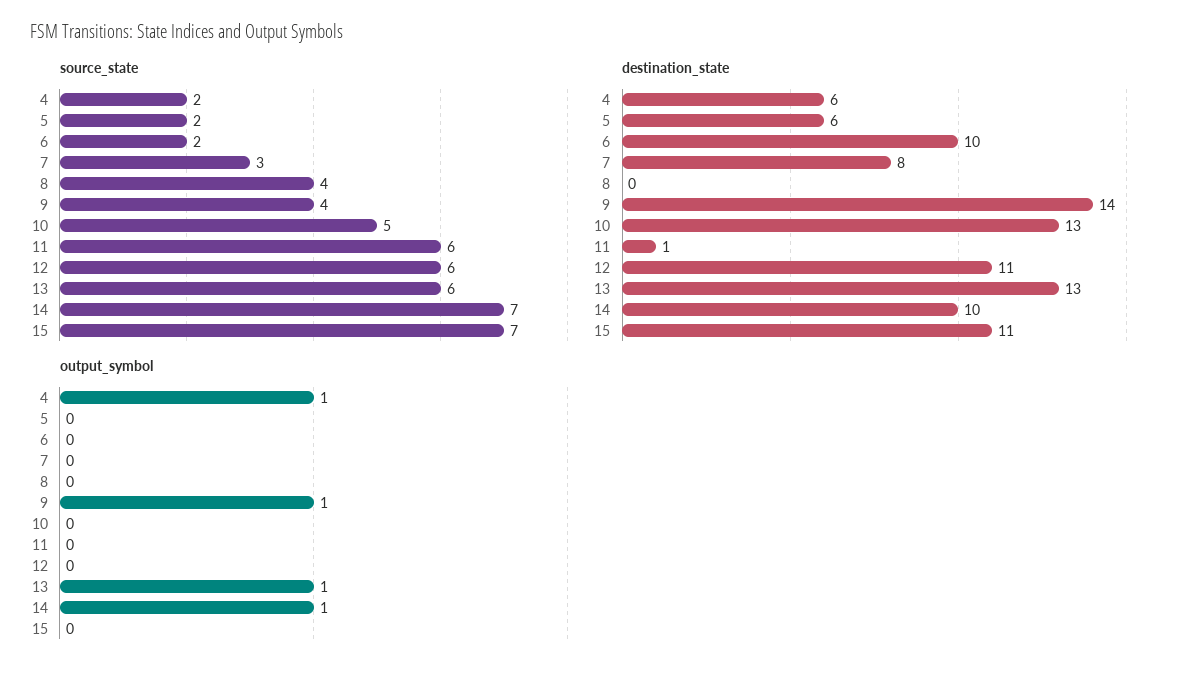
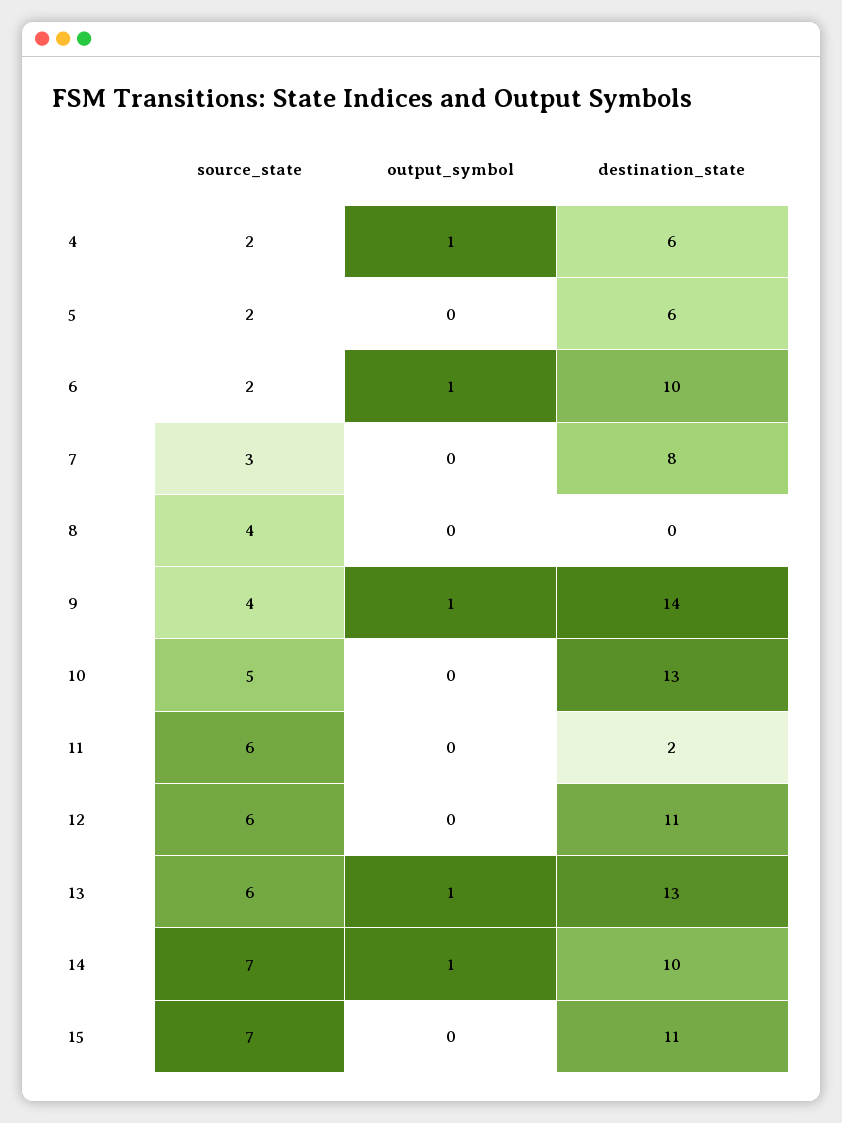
  {
    "source_state": {
      "4": 2,
      "5": 2,
      "6": 2,
      "7": 3,
      "8": 4,
      "9": 4,
      "10": 5,
      "11": 6,
      "12": 6,
      "13": 6,
      "14": 7,
      "15": 7
    },
    "destination_state": {
      "4": 6,
      "5": 6,
      "6": 10,
      "7": 8,
      "8": 0,
      "9": 14,
      "10": 13,
-     "11": 1,
+     "11": 2,
      "12": 11,
      "13": 13,
      "14": 10,
      "15": 11
    },
    "output_symbol": {
      "4": 1,
      "5": 0,
-     "6": 0,
+     "6": 1,
      "7": 0,
      "8": 0,
      "9": 1,
      "10": 0,
      "11": 0,
      "12": 0,
      "13": 1,
      "14": 1,
      "15": 0
    }
  }

